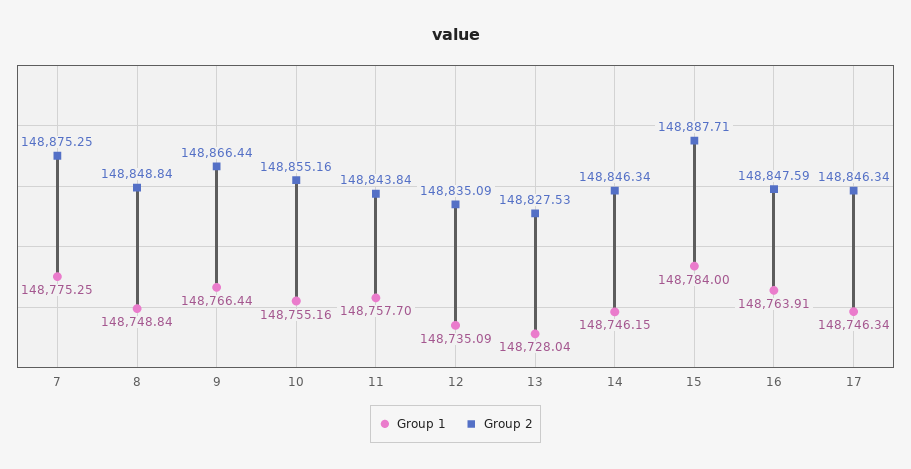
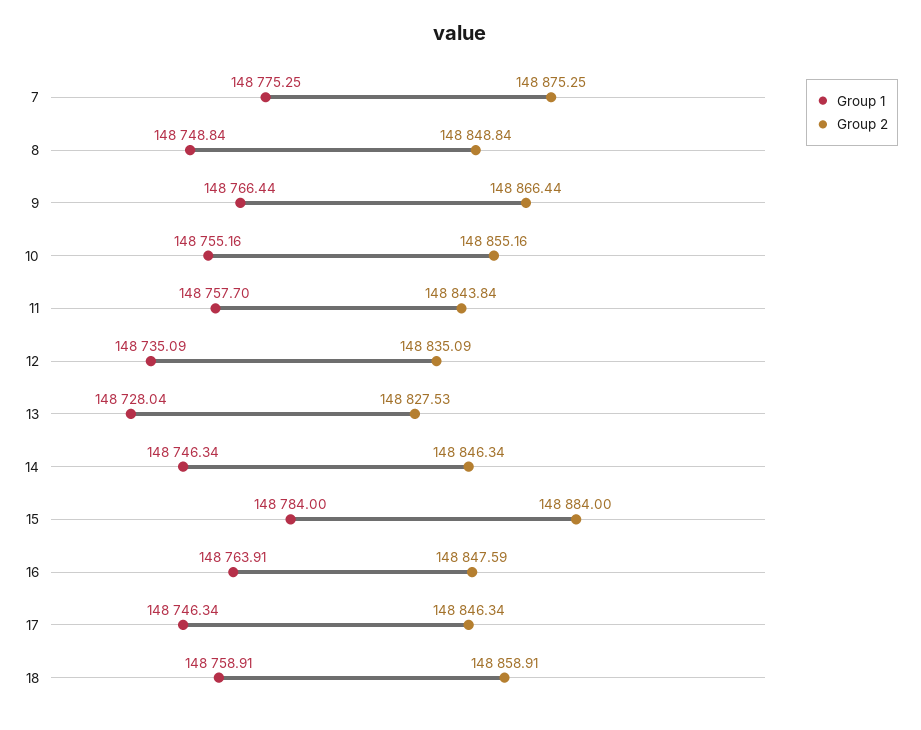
  {
    "Group 1": {
      "7": 148775.25,
      "8": 148748.84,
      "9": 148766.44,
      "10": 148755.16,
      "11": 148757.7,
      "12": 148735.09,
      "13": 148728.04,
-     "14": 148746.15,
+     "14": 148746.34,
      "15": 148784,
      "16": 148763.91,
-     "17": 148746.34
+     "17": 148746.34,
+     "18": 148758.91
    },
    "Group 2": {
      "7": 148875.25,
      "8": 148848.84,
      "9": 148866.44,
      "10": 148855.16,
      "11": 148843.84,
      "12": 148835.09,
      "13": 148827.53,
      "14": 148846.34,
-     "15": 148887.71,
+     "15": 148884,
      "16": 148847.59,
-     "17": 148846.34
+     "17": 148846.34,
+     "18": 148858.91
    }
  }

